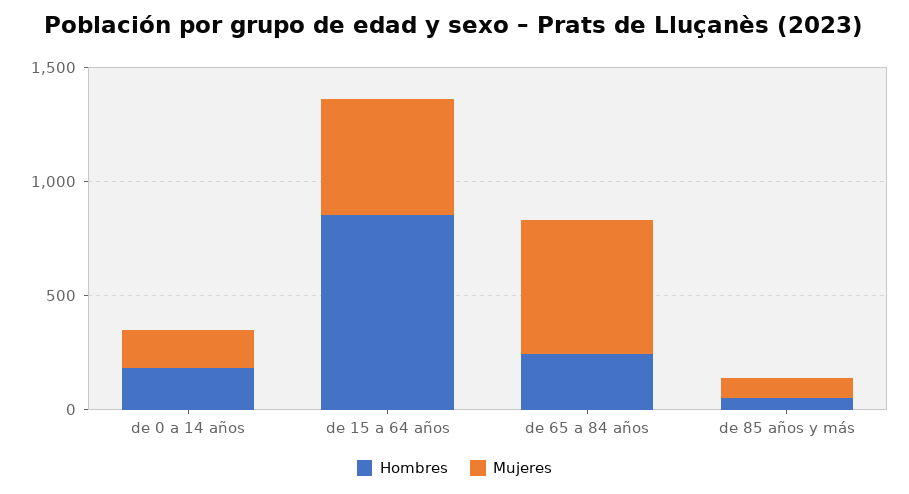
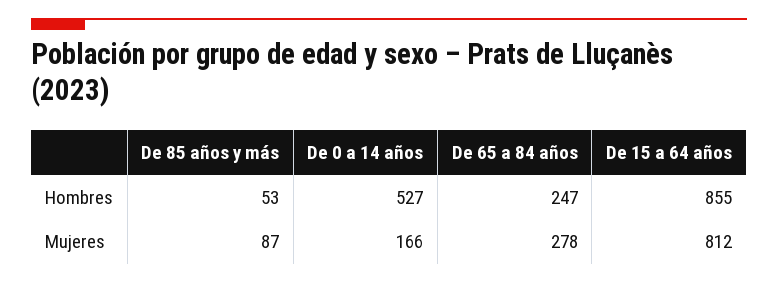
  {
    "Hombres": {
-     "de 0 a 14 años": 200,
+     "de 0 a 14 años": 527,
      "de 15 a 64 años": 855,
      "de 65 a 84 años": 247,
      "de 85 años y más": 53
    },
    "Mujeres": {
      "de 0 a 14 años": 166,
-     "de 15 a 64 años": 500,
+     "de 15 a 64 años": 812,
-     "de 65 a 84 años": 600,
+     "de 65 a 84 años": 278,
      "de 85 años y más": 87
    }
  }

